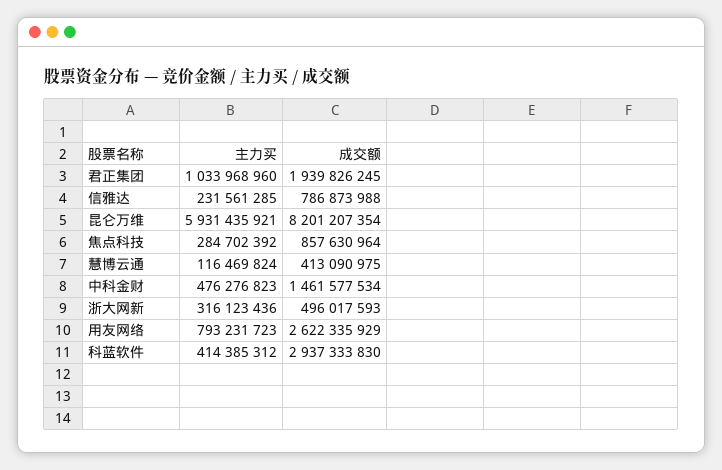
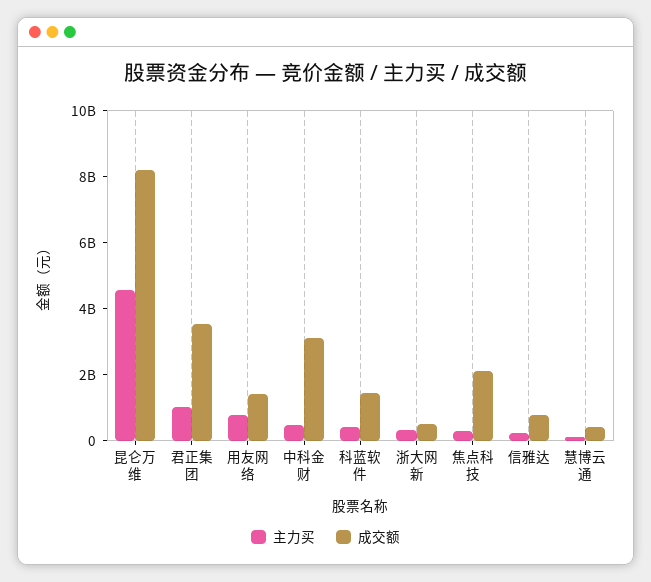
  {
    "主力买": {
      "君正集团": 1033968960,
      "信雅达": 231561285,
-     "昆仑万维": 5931435921,
+     "昆仑万维": 4500000000,
      "焦点科技": 284702392,
      "慧博云通": 116469824,
      "中科金财": 476276823,
      "浙大网新": 316123436,
      "用友网络": 793231723,
      "科蓝软件": 414385312
    },
    "成交额": {
-     "君正集团": 1939826245,
+     "君正集团": 3500000000,
      "信雅达": 786873988,
      "昆仑万维": 8201207354,
-     "焦点科技": 857630964,
+     "焦点科技": 2000000000,
      "慧博云通": 413090975,
-     "中科金财": 1461577534,
+     "中科金财": 3000000000,
      "浙大网新": 496017593,
-     "用友网络": 2622335929,
+     "用友网络": 1500000000,
-     "科蓝软件": 2937333830
+     "科蓝软件": 1500000000
    }
  }

